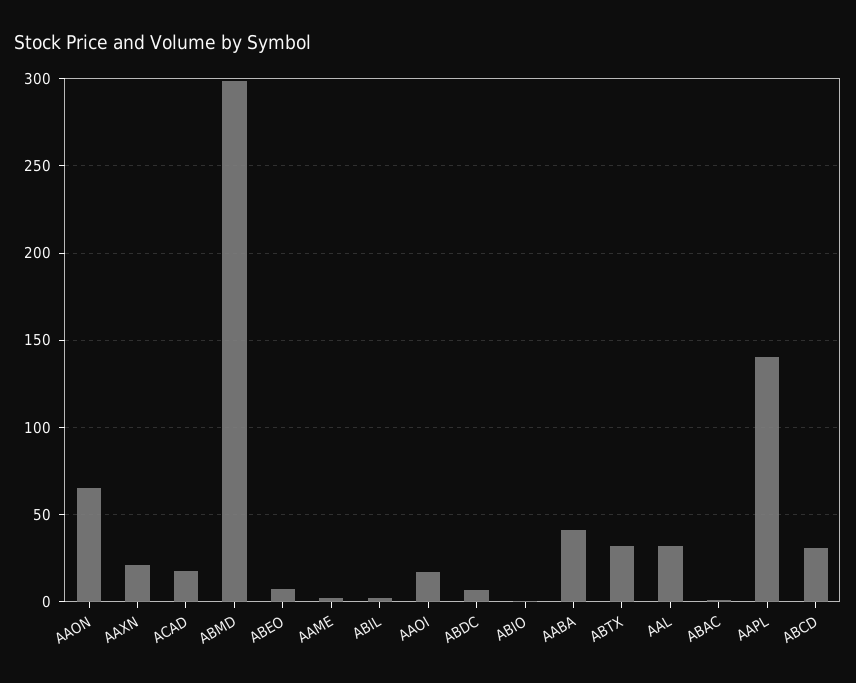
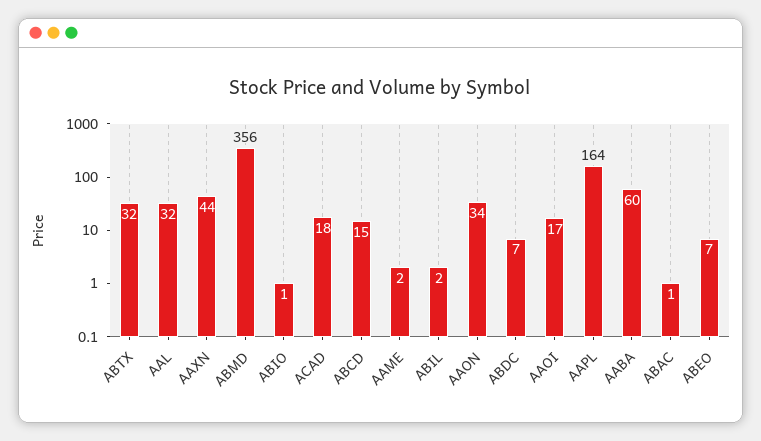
  {
-   "AAON": 65,
+   "AAON": 34,
-   "AAXN": 20,
+   "AAXN": 44,
    "ACAD": 18,
-   "ABMD": 300,
+   "ABMD": 356,
    "ABEO": 7,
    "AAME": 2,
    "ABIL": 2,
    "AAOI": 17,
    "ABDC": 7,
    "ABIO": 1,
-   "AABA": 40,
+   "AABA": 60,
    "ABTX": 32,
    "AAL": 32,
    "ABAC": 1,
-   "AAPL": 140,
+   "AAPL": 164,
-   "ABCD": 30
+   "ABCD": 15
  }

